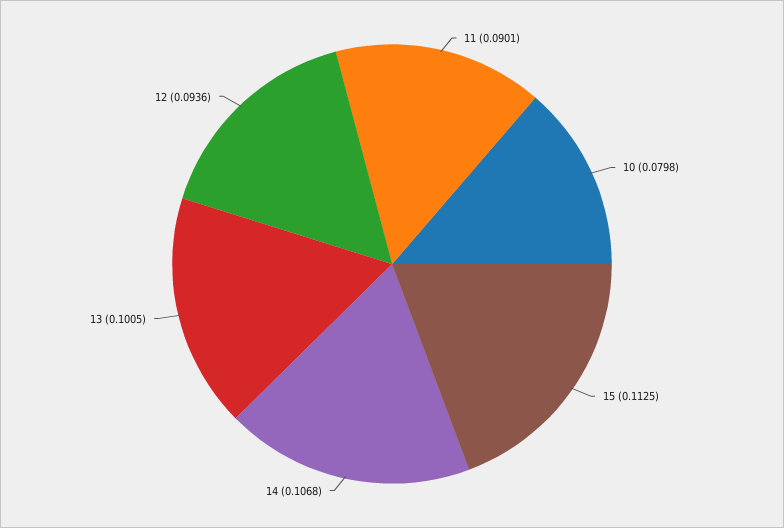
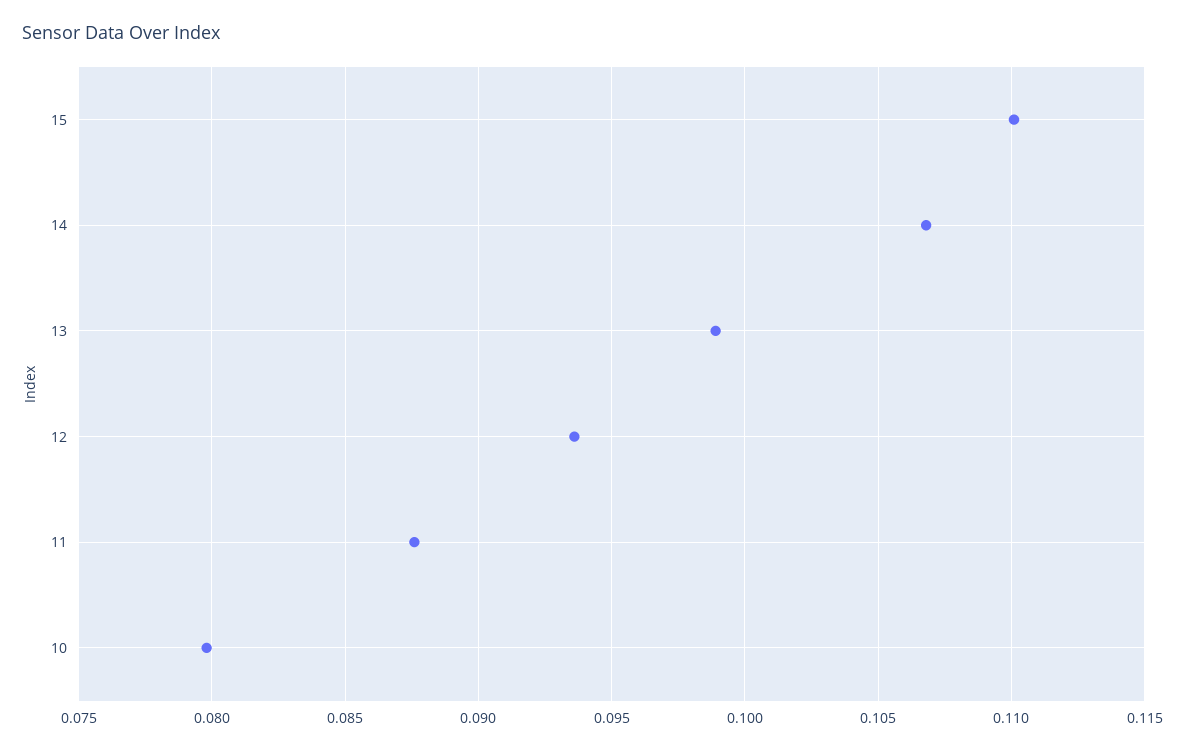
  {
-   "11": 0.0901,
+   "11": 0.0875,
    "10": 0.0798,
-   "15": 0.1125,
+   "15": 0.11,
    "14": 0.1068,
-   "13": 0.1005,
+   "13": 0.099,
    "12": 0.0936
  }

